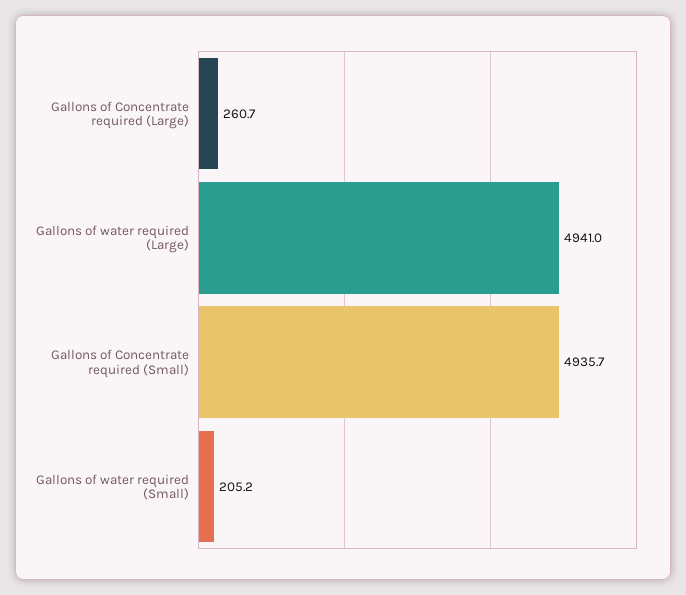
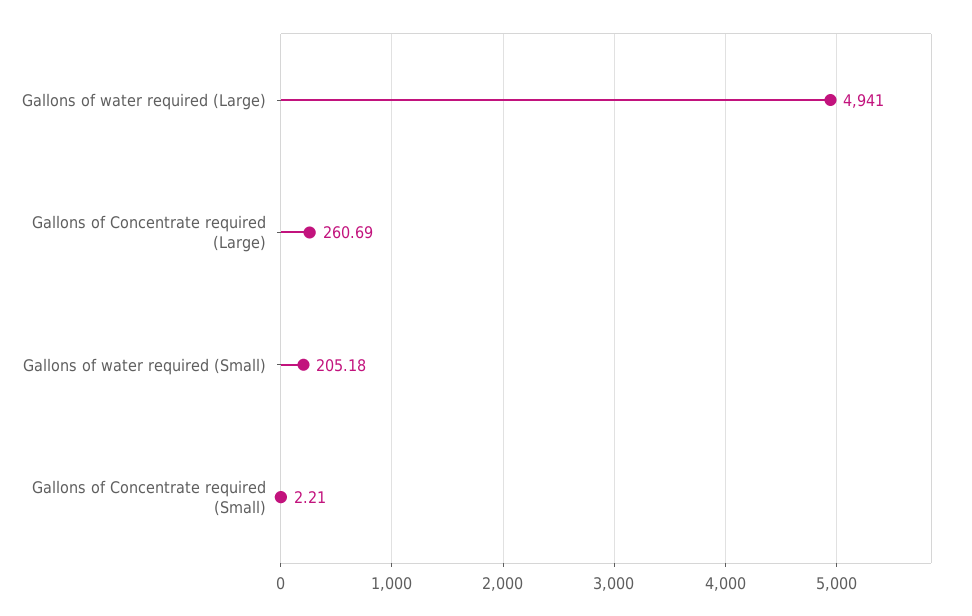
  {
    "Gallons of Concentrate required (Large)": 260.69,
    "Gallons of water required (Large)": 4941,
-   "Gallons of Concentrate required (Small)": 4935.7,
+   "Gallons of Concentrate required (Small)": 2.21,
    "Gallons of water required (Small)": 205.18
  }

